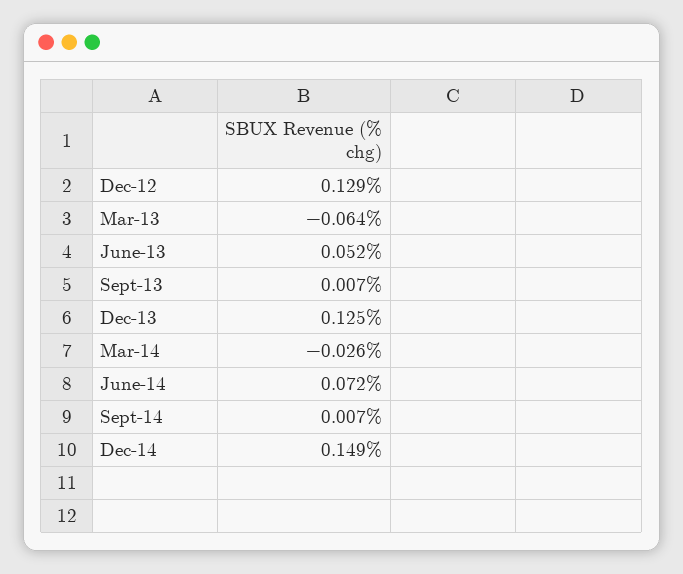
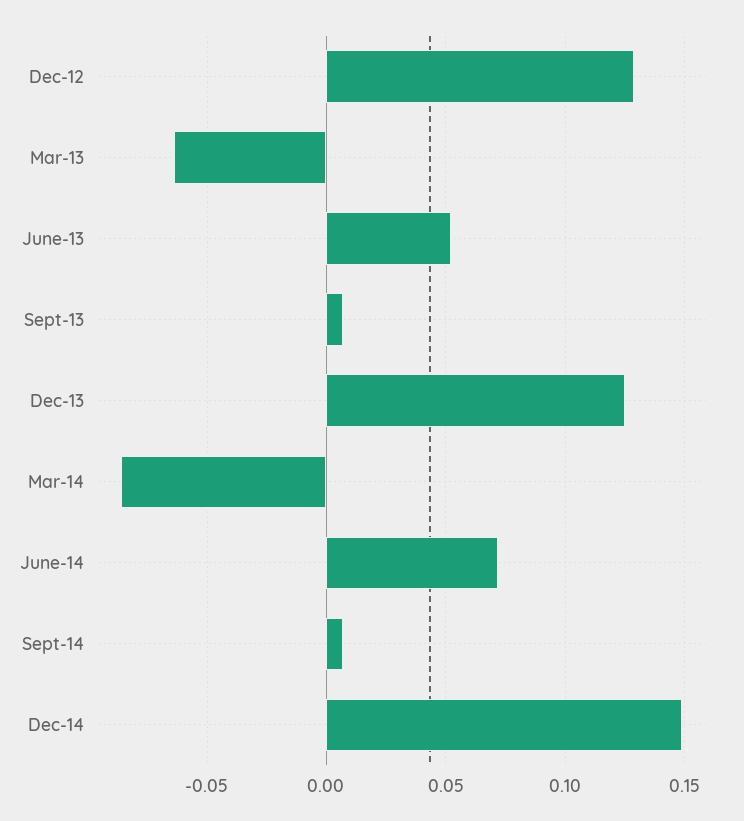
  {
    "Dec-12": 0.129,
    "Mar-13": -0.064,
    "June-13": 0.052,
    "Sept-13": 0.007,
    "Dec-13": 0.125,
-   "Mar-14": -0.026,
+   "Mar-14": -0.085,
    "June-14": 0.072,
    "Sept-14": 0.007,
    "Dec-14": 0.149
  }

